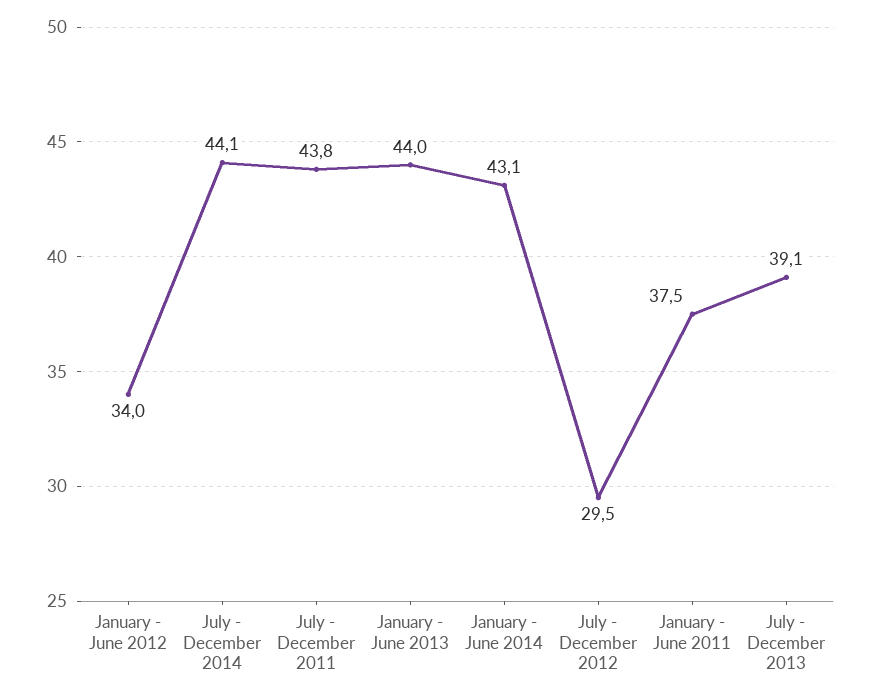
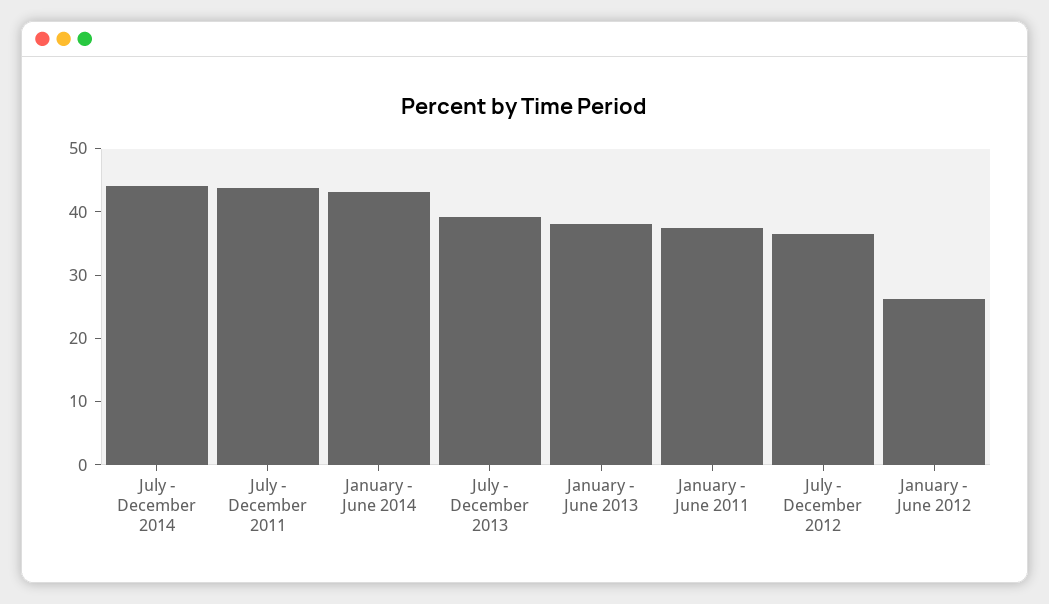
  {
-   "January - June 2012": 34,
+   "January - June 2012": 26,
    "July - December 2014": 44.1,
    "July - December 2011": 43.8,
-   "January - June 2013": 44,
+   "January - June 2013": 38,
    "January - June 2014": 43.1,
-   "July - December 2012": 29.5,
+   "July - December 2012": 36,
    "January - June 2011": 37.5,
    "July - December 2013": 39.1
  }

